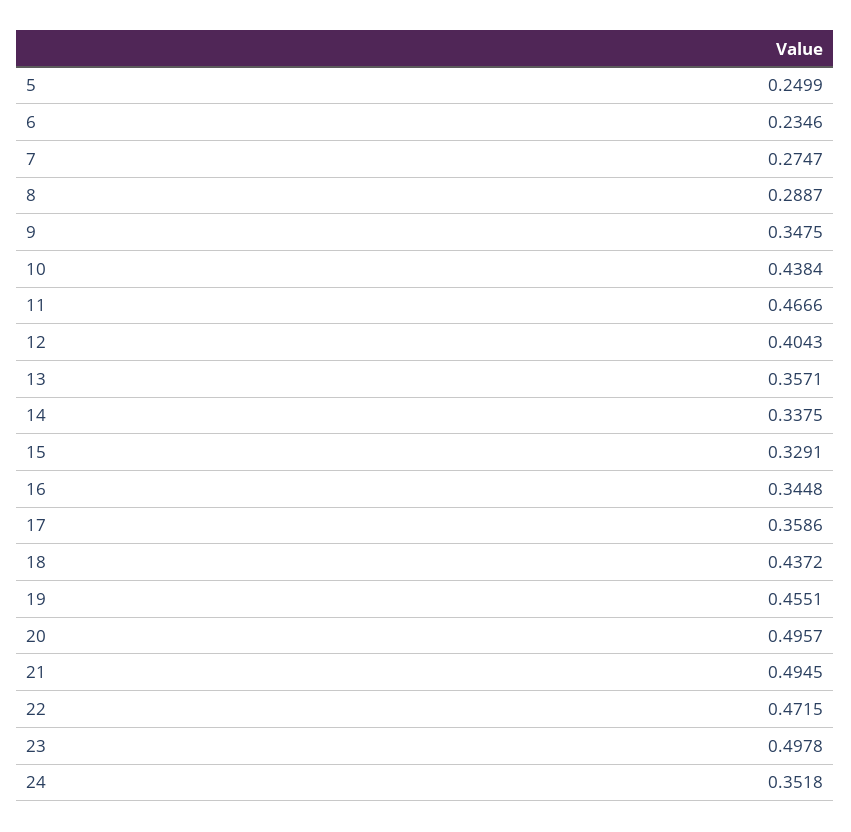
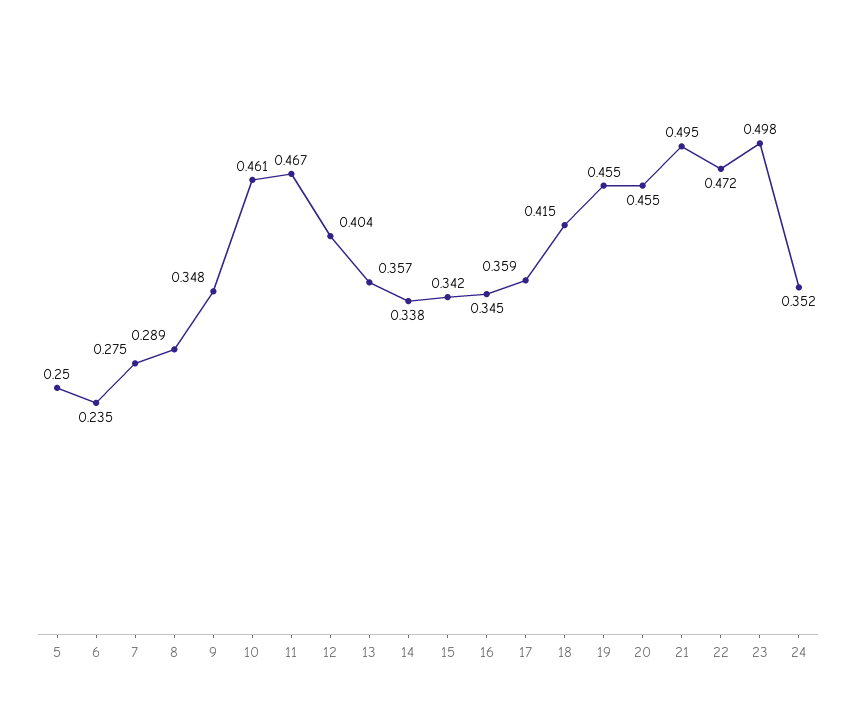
  {
    "5": 0.2499,
    "6": 0.2346,
    "7": 0.2747,
    "8": 0.2887,
    "9": 0.3475,
-   "10": 0.4384,
+   "10": 0.461,
    "11": 0.4666,
    "12": 0.4043,
    "13": 0.3571,
    "14": 0.3375,
-   "15": 0.3291,
+   "15": 0.342,
    "16": 0.3448,
    "17": 0.3586,
-   "18": 0.4372,
+   "18": 0.415,
    "19": 0.4551,
-   "20": 0.4957,
+   "20": 0.455,
    "21": 0.4945,
    "22": 0.4715,
    "23": 0.4978,
    "24": 0.3518
  }

